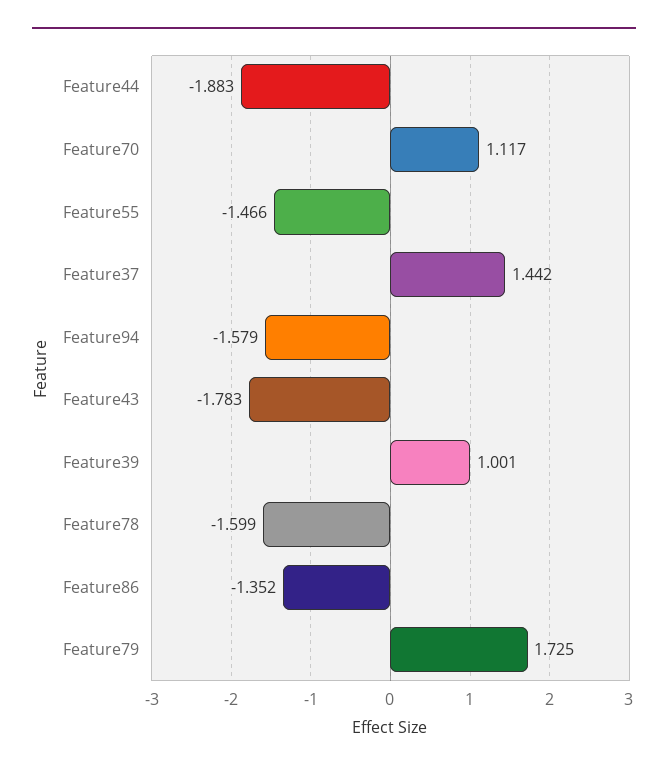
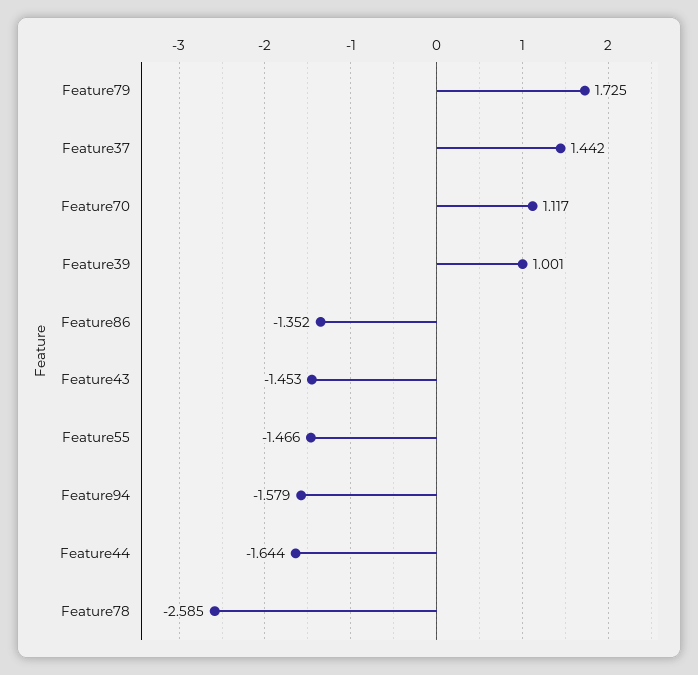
  {
-   "Feature44": -1.883,
+   "Feature44": -1.644,
    "Feature70": 1.117,
    "Feature55": -1.466,
    "Feature37": 1.442,
    "Feature94": -1.579,
-   "Feature43": -1.783,
+   "Feature43": -1.453,
    "Feature39": 1.001,
-   "Feature78": -1.599,
+   "Feature78": -2.585,
    "Feature86": -1.352,
    "Feature79": 1.725
  }

